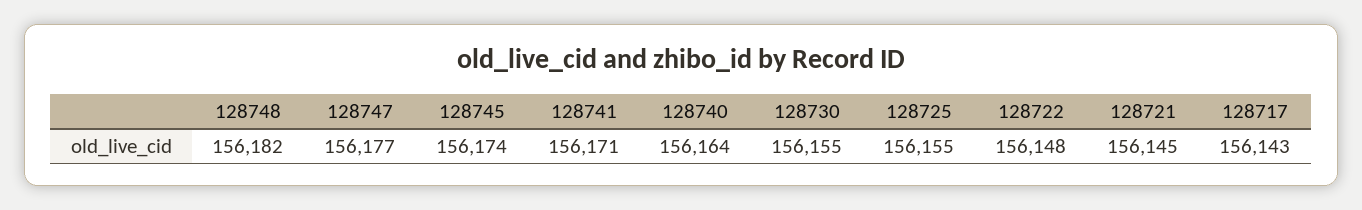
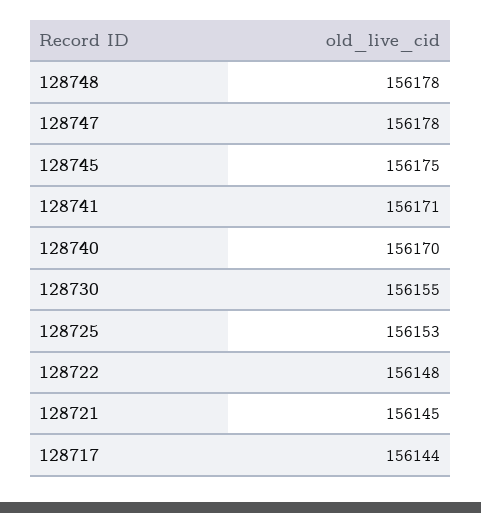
  {
-   "128748": 156182,
+   "128748": 156178,
-   "128747": 156177,
+   "128747": 156178,
-   "128745": 156174,
+   "128745": 156175,
    "128741": 156171,
-   "128740": 156164,
+   "128740": 156170,
    "128730": 156155,
-   "128725": 156155,
+   "128725": 156153,
    "128722": 156148,
    "128721": 156145,
-   "128717": 156143
+   "128717": 156144
  }

